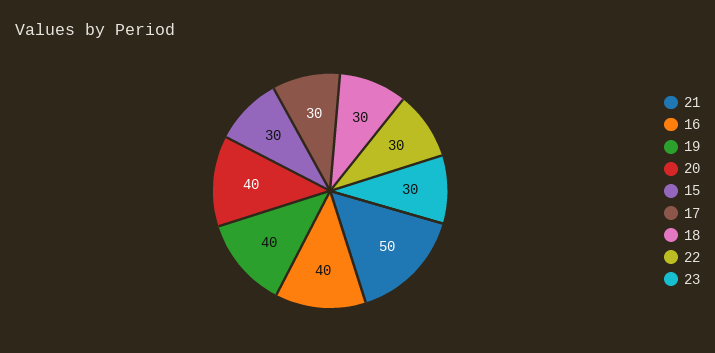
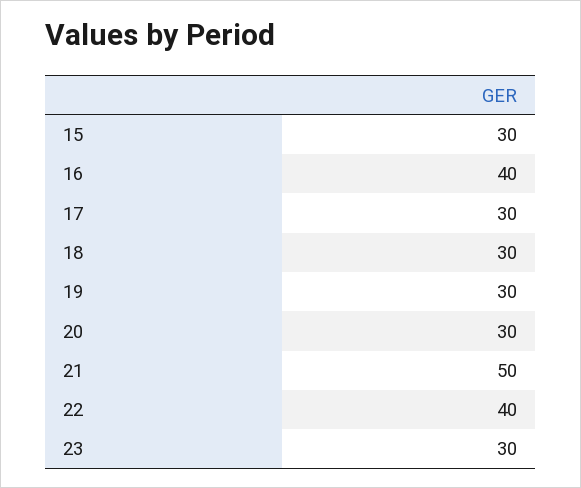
  {
    "21": 50,
    "16": 40,
-   "19": 40,
+   "19": 30,
-   "20": 40,
+   "20": 30,
    "15": 30,
    "17": 30,
    "18": 30,
-   "22": 30,
+   "22": 40,
    "23": 30
  }

